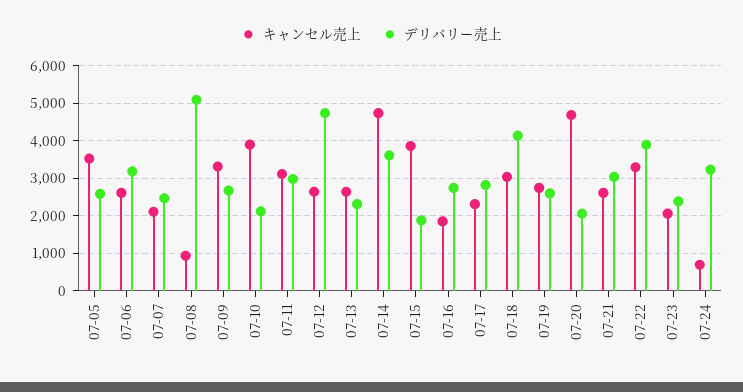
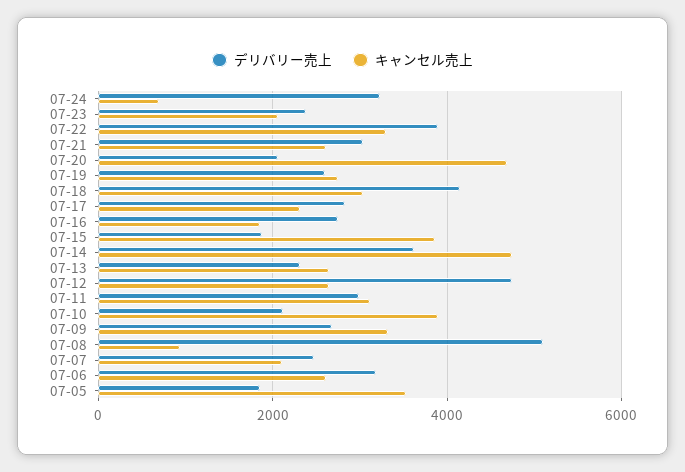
  {
    "キャンセル売上": {
      "07-05": 3600,
      "07-06": 2600,
      "07-07": 2200,
      "07-08": 1000,
      "07-09": 3400,
      "07-10": 4000,
      "07-11": 3200,
      "07-12": 2600,
      "07-13": 2600,
      "07-14": 4800,
      "07-15": 3800,
      "07-16": 1800,
      "07-17": 2400,
      "07-18": 3000,
      "07-19": 2800,
      "07-20": 4600,
      "07-21": 2600,
      "07-22": 3400,
      "07-23": 2000,
      "07-24": 600
    },
    "デリバリー売上": {
-     "07-05": 2600,
+     "07-05": 1800,
      "07-06": 3200,
      "07-07": 2400,
      "07-08": 5200,
      "07-09": 2600,
      "07-10": 2200,
      "07-11": 3000,
      "07-12": 4800,
      "07-13": 2400,
      "07-14": 3600,
      "07-15": 1800,
      "07-16": 2800,
      "07-17": 2800,
      "07-18": 4200,
      "07-19": 2600,
      "07-20": 2000,
      "07-21": 3000,
      "07-22": 4000,
      "07-23": 2400,
      "07-24": 3200
    }
  }

